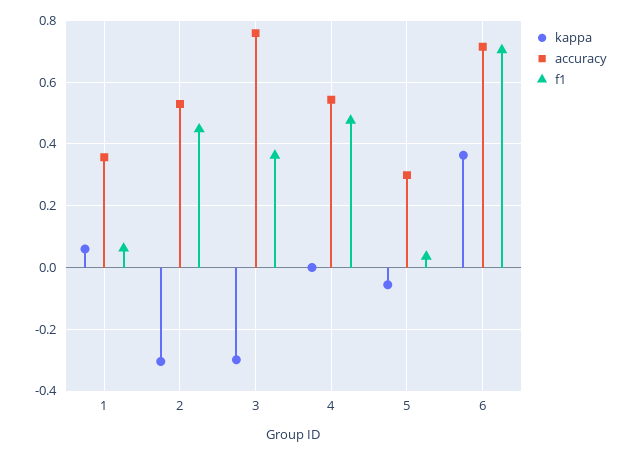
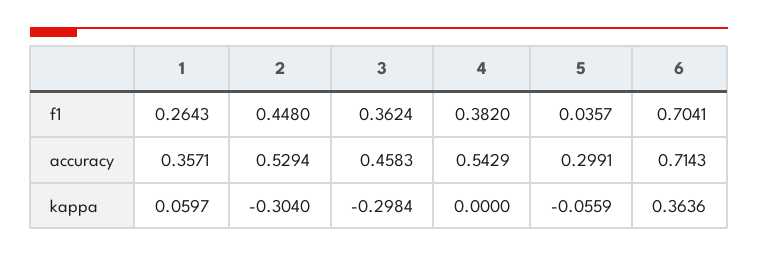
  {
    "kappa": {
      "1": 0.0597,
      "2": -0.304,
      "3": -0.2984,
      "4": 0,
      "5": -0.0559,
      "6": 0.3636
    },
    "accuracy": {
      "1": 0.3571,
      "2": 0.5294,
-     "3": 0.76,
+     "3": 0.4583,
      "4": 0.5429,
      "5": 0.2991,
      "6": 0.7143
    },
    "f1": {
-     "1": 0.06,
+     "1": 0.2643,
      "2": 0.448,
      "3": 0.3624,
-     "4": 0.48,
+     "4": 0.382,
      "5": 0.0357,
      "6": 0.7041
    }
  }

